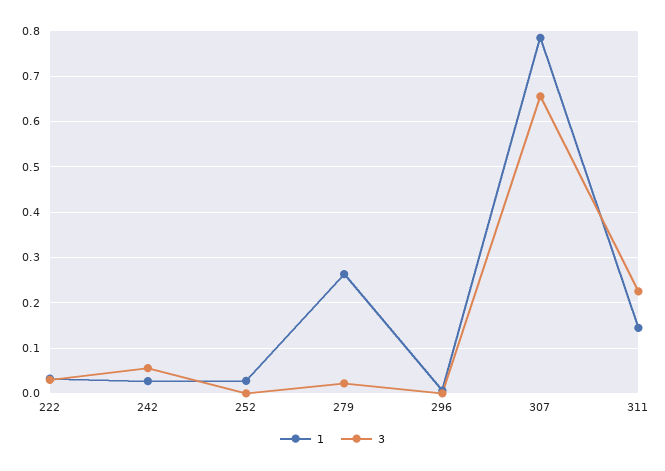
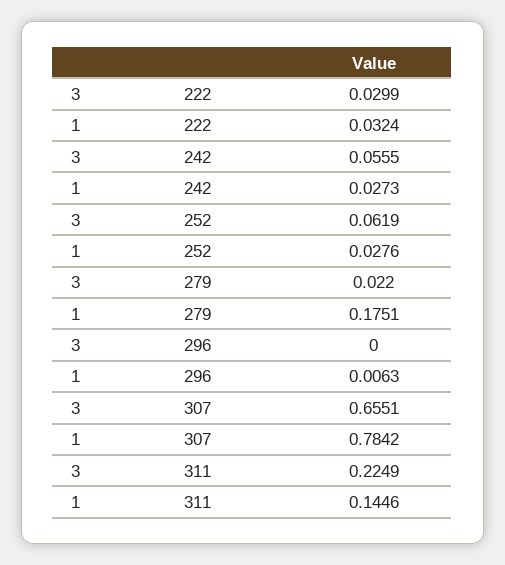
  {
    "1": {
      "222": 0.0324,
      "242": 0.0273,
      "252": 0.0276,
-     "279": 0.26,
+     "279": 0.1751,
      "296": 0.0063,
      "307": 0.7842,
      "311": 0.1446
    },
    "3": {
      "222": 0.0299,
      "242": 0.0555,
-     "252": 0,
+     "252": 0.0619,
      "279": 0.022,
      "296": 0,
      "307": 0.6551,
      "311": 0.2249
    }
  }

